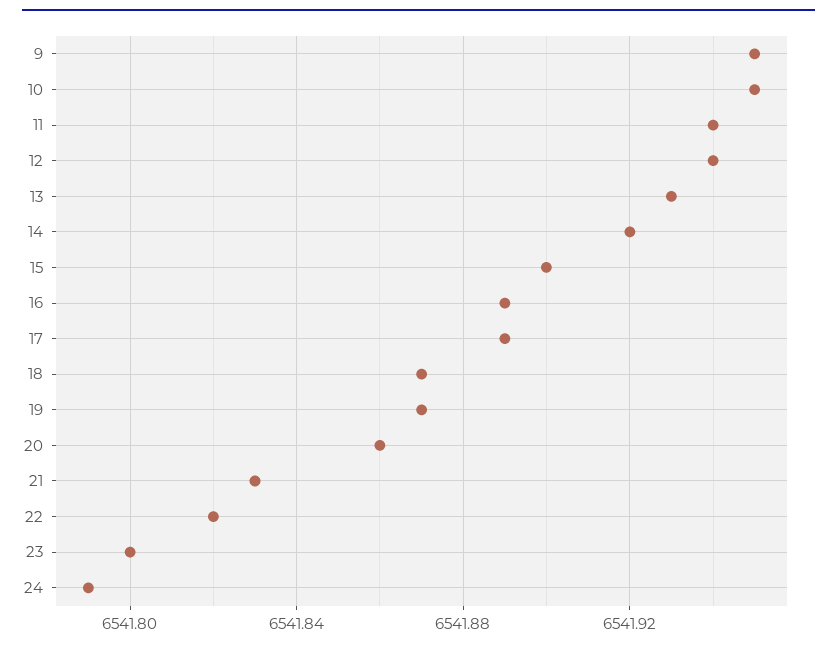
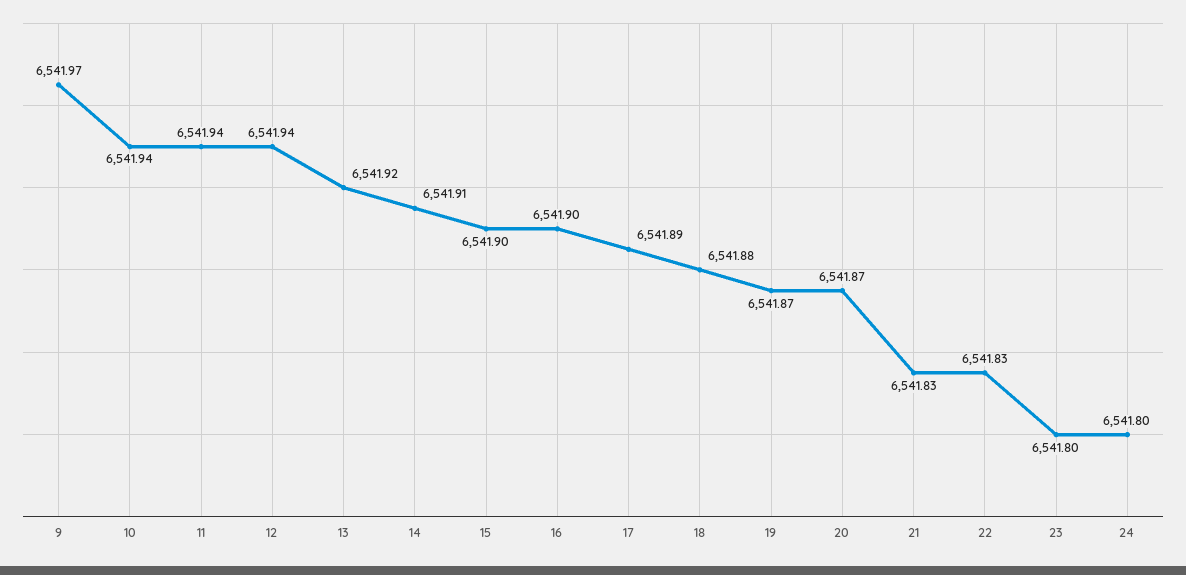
  {
-   "9": 6541.95,
+   "9": 6541.97,
-   "10": 6541.95,
+   "10": 6541.94,
    "11": 6541.94,
    "12": 6541.94,
-   "13": 6541.93,
+   "13": 6541.92,
-   "14": 6541.92,
+   "14": 6541.91,
    "15": 6541.9,
-   "16": 6541.89,
+   "16": 6541.9,
    "17": 6541.89,
-   "18": 6541.87,
+   "18": 6541.88,
    "19": 6541.87,
-   "20": 6541.86,
+   "20": 6541.87,
    "21": 6541.83,
-   "22": 6541.82,
+   "22": 6541.83,
    "23": 6541.8,
-   "24": 6541.79
+   "24": 6541.8
  }

